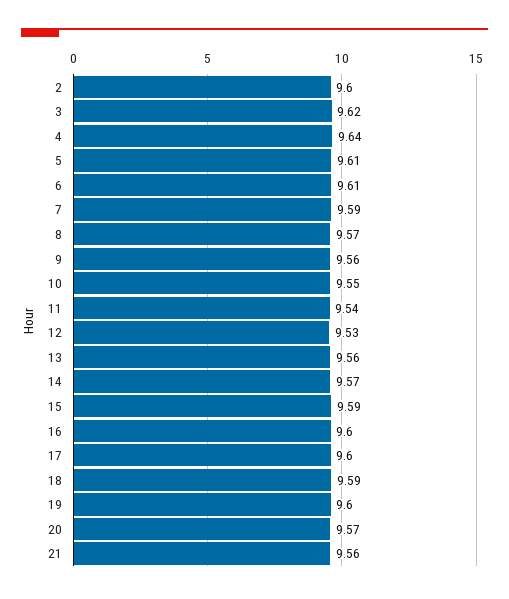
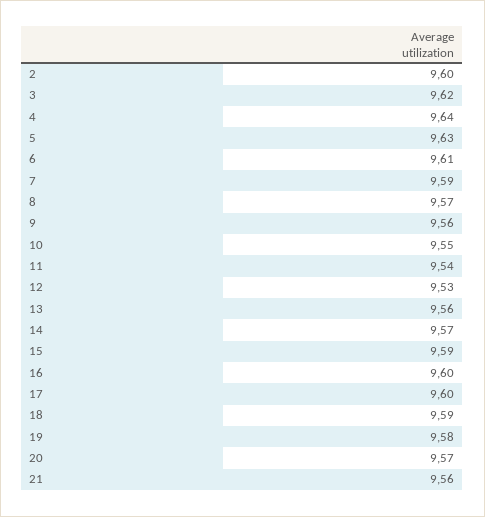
  {
    "2": 9.6,
    "3": 9.62,
    "4": 9.64,
-   "5": 9.61,
+   "5": 9.63,
    "6": 9.61,
    "7": 9.59,
    "8": 9.57,
    "9": 9.56,
    "10": 9.55,
    "11": 9.54,
    "12": 9.53,
    "13": 9.56,
    "14": 9.57,
    "15": 9.59,
    "16": 9.6,
    "17": 9.6,
    "18": 9.59,
-   "19": 9.6,
+   "19": 9.58,
    "20": 9.57,
    "21": 9.56
  }

